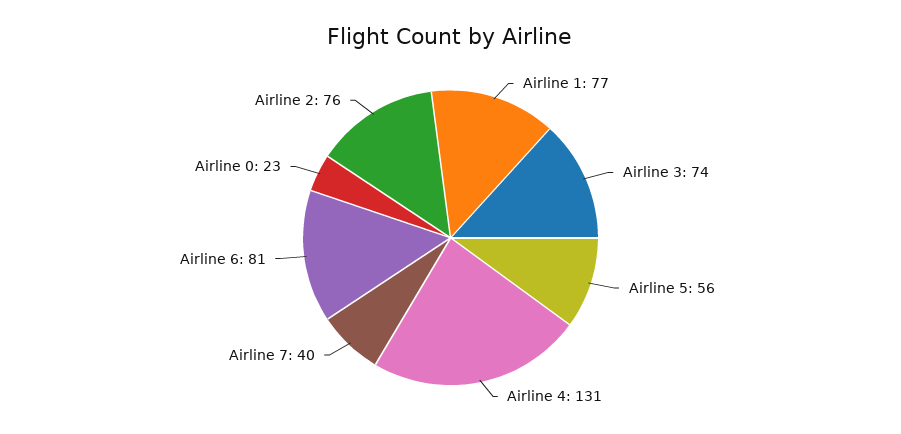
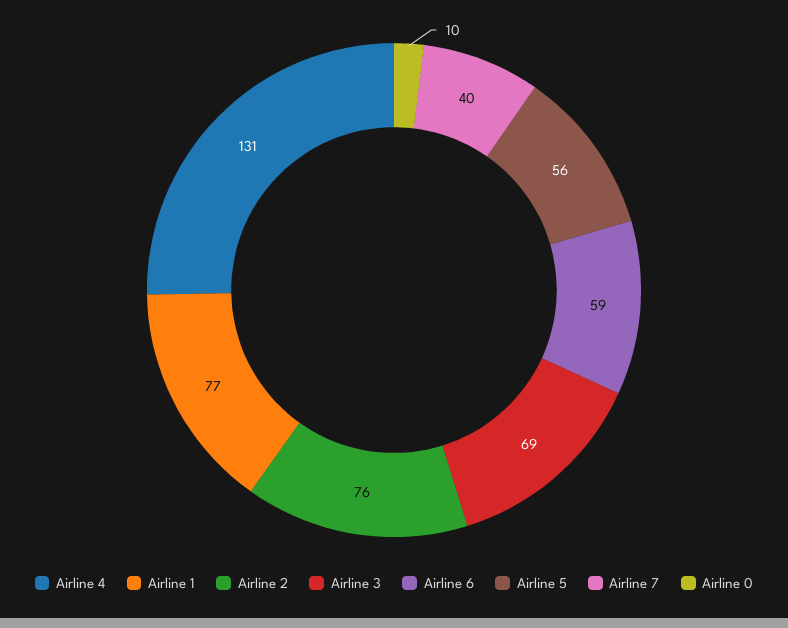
  {
    "Airline 1": 77,
-   "Airline 3": 74,
+   "Airline 3": 69,
    "Airline 5": 56,
    "Airline 4": 131,
    "Airline 7": 40,
-   "Airline 6": 81,
+   "Airline 6": 59,
-   "Airline 0": 23,
+   "Airline 0": 10,
    "Airline 2": 76
  }

